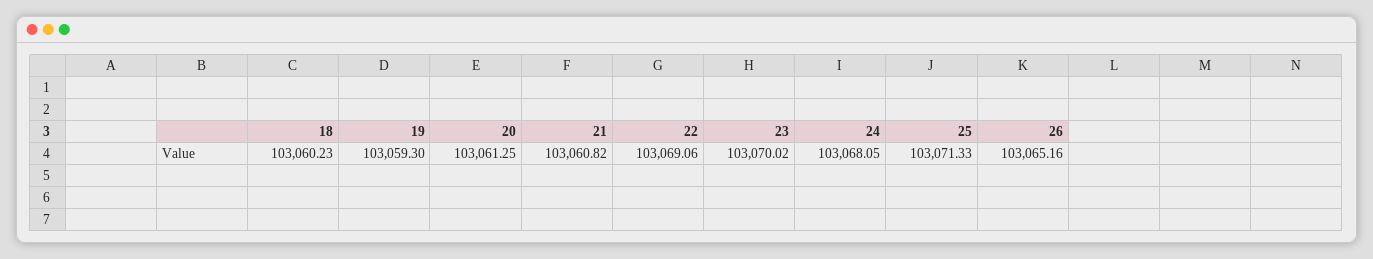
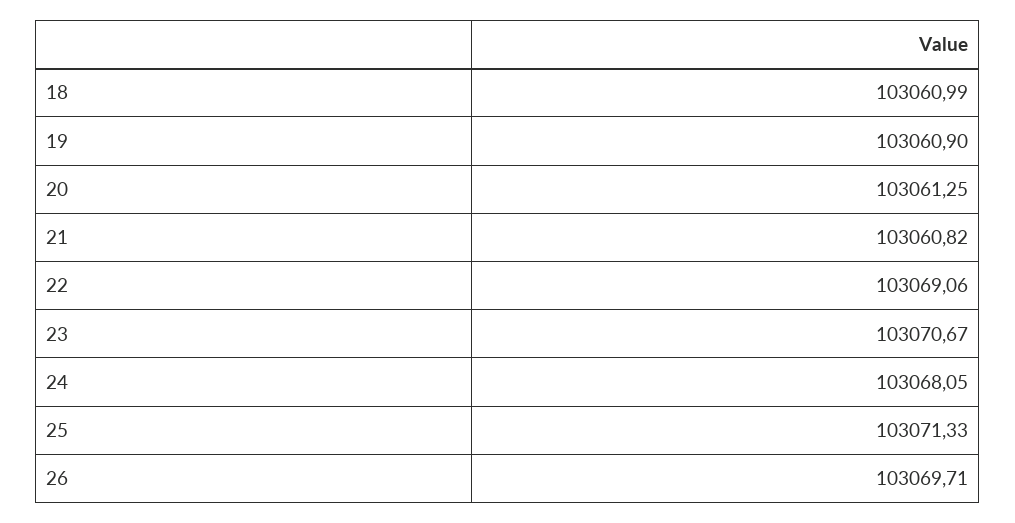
  {
-   "18": 103060.23,
+   "18": 103060.99,
-   "19": 103059.3,
+   "19": 103060.9,
    "20": 103061.25,
    "21": 103060.82,
    "22": 103069.06,
-   "23": 103070.02,
+   "23": 103070.67,
    "24": 103068.05,
    "25": 103071.33,
-   "26": 103065.16
+   "26": 103069.71
  }

